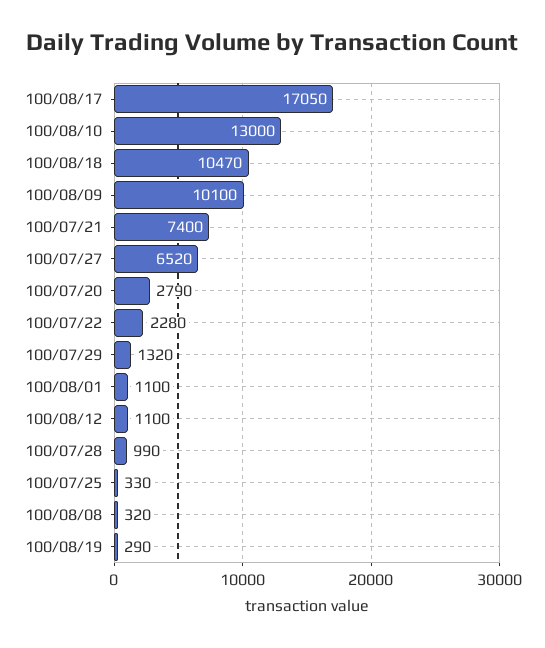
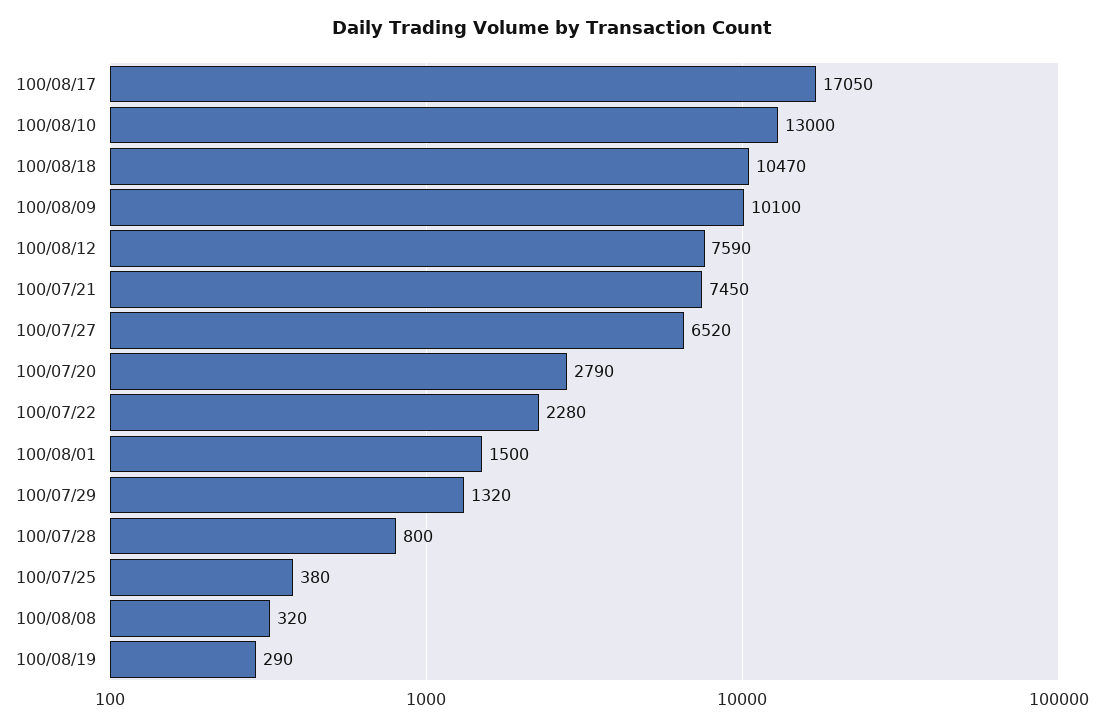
  {
    "100/08/17": 17050,
    "100/08/10": 13000,
    "100/08/18": 10470,
    "100/08/09": 10100,
-   "100/07/21": 7400,
+   "100/07/21": 7450,
    "100/07/27": 6520,
    "100/07/20": 2790,
    "100/07/22": 2280,
    "100/07/29": 1320,
-   "100/08/01": 1100,
+   "100/08/01": 1500,
-   "100/08/12": 1100,
+   "100/08/12": 7590,
-   "100/07/28": 990,
+   "100/07/28": 800,
-   "100/07/25": 330,
+   "100/07/25": 380,
    "100/08/08": 320,
    "100/08/19": 290
  }

